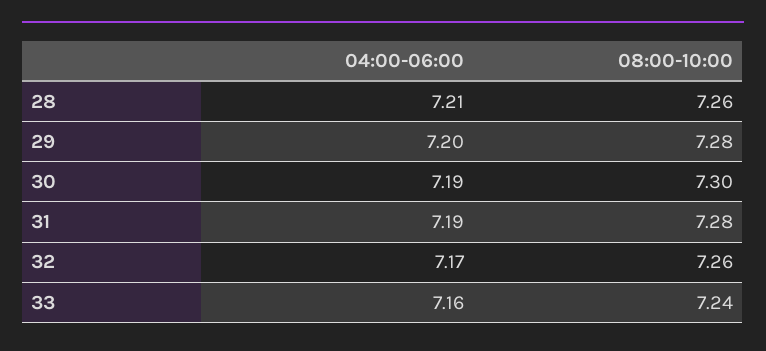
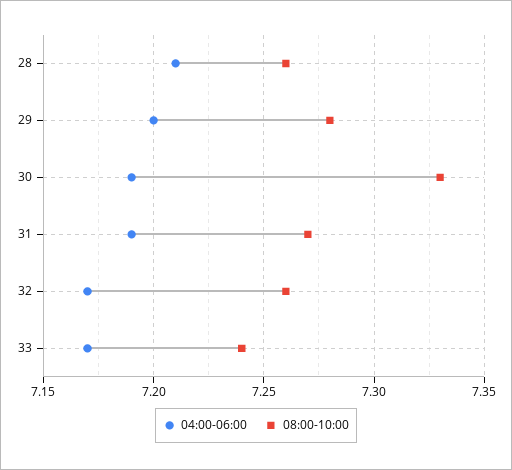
  {
    "04:00-06:00": {
      "28": 7.21,
      "29": 7.2,
      "30": 7.19,
      "31": 7.19,
      "32": 7.17,
-     "33": 7.16
+     "33": 7.17
    },
    "08:00-10:00": {
      "28": 7.26,
      "29": 7.28,
-     "30": 7.3,
+     "30": 7.33,
-     "31": 7.28,
+     "31": 7.27,
      "32": 7.26,
      "33": 7.24
    }
  }

